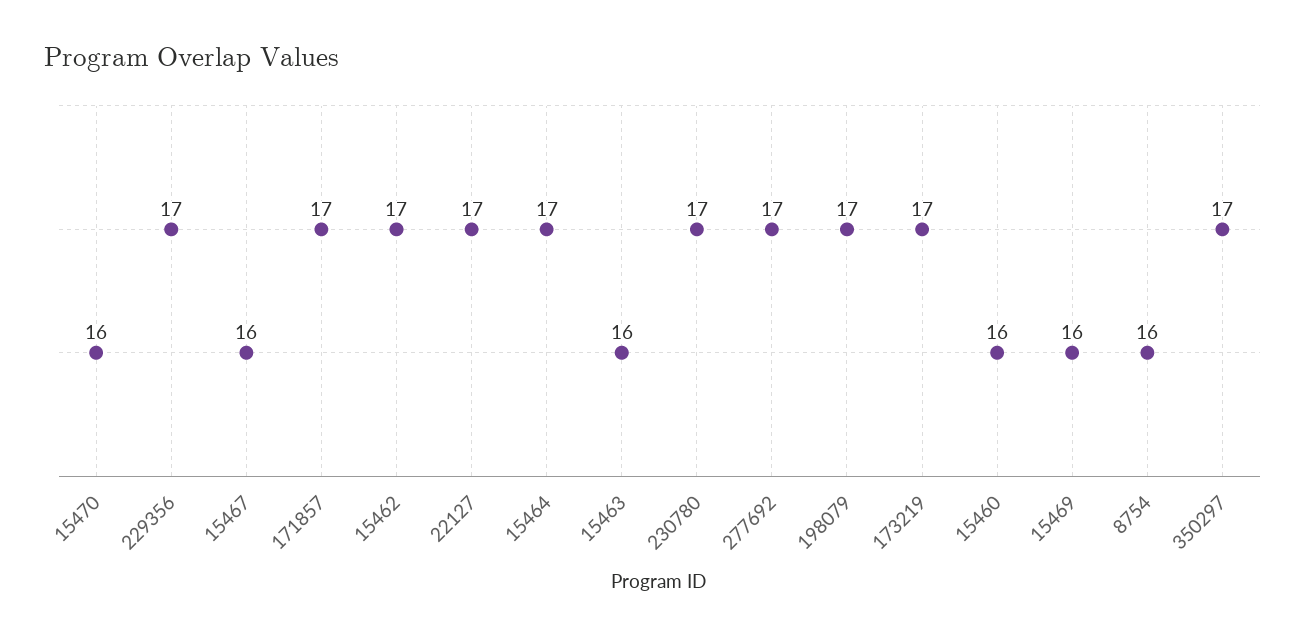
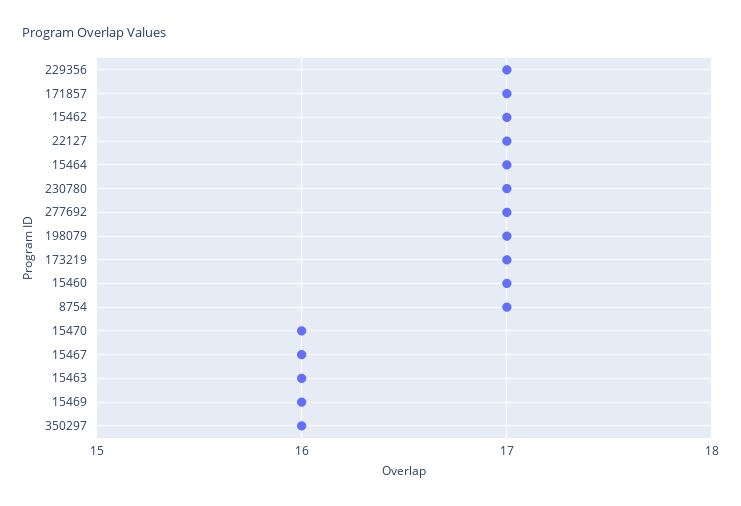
  {
    "15470": 16,
    "229356": 17,
    "15467": 16,
    "171857": 17,
    "15462": 17,
    "22127": 17,
    "15464": 17,
    "15463": 16,
    "230780": 17,
    "277692": 17,
    "198079": 17,
    "173219": 17,
-   "15460": 16,
+   "15460": 17,
    "15469": 16,
-   "8754": 16,
+   "8754": 17,
-   "350297": 17
+   "350297": 16
  }

